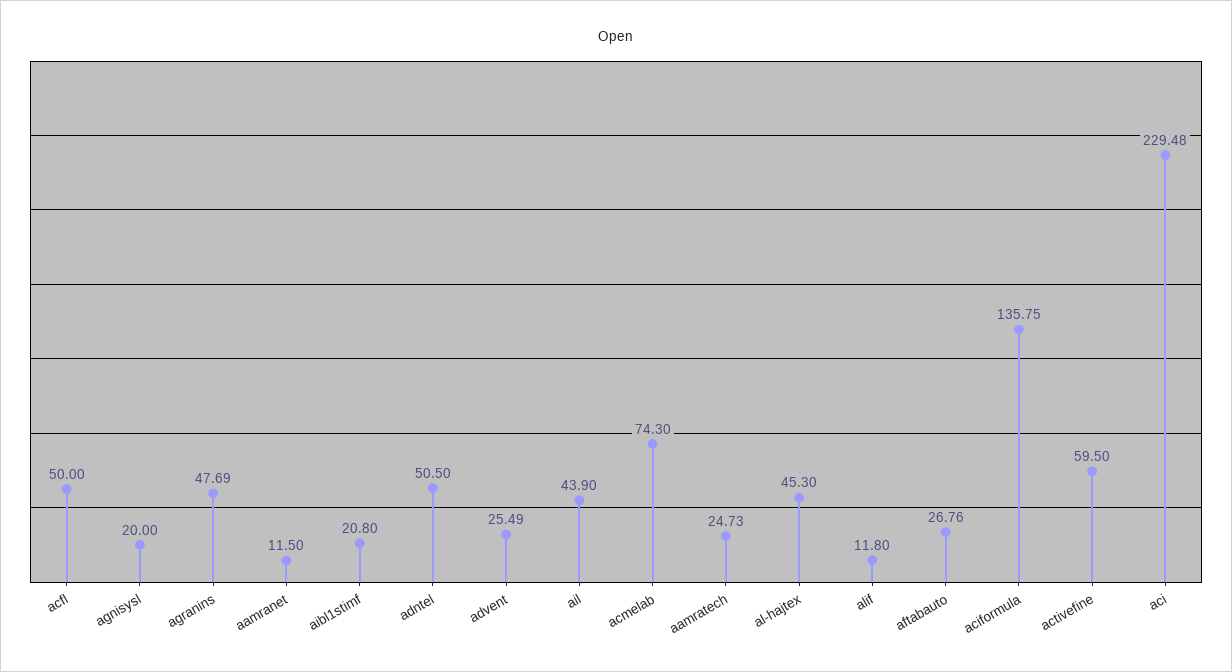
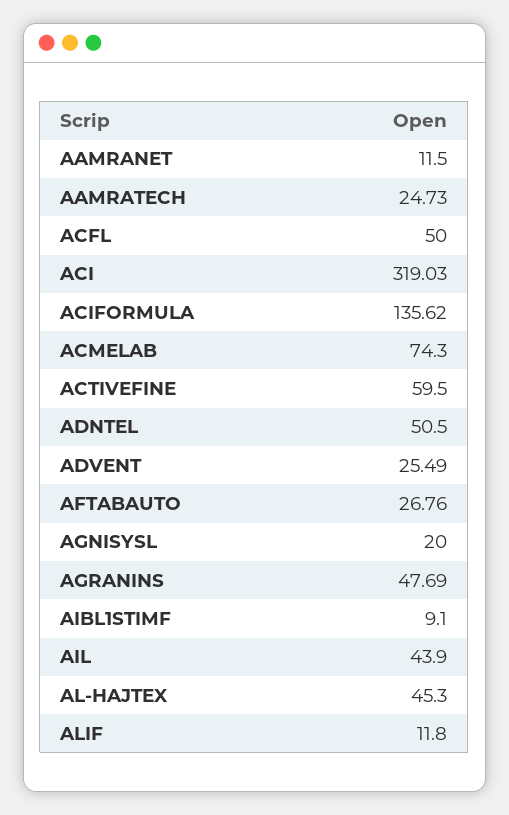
  {
    "acfl": 50,
    "agnisysl": 20,
    "agranins": 47.69,
    "aamranet": 11.5,
-   "aibl1stimf": 20.8,
+   "aibl1stimf": 9.1,
    "adntel": 50.5,
    "advent": 25.49,
    "ail": 43.9,
    "acmelab": 74.3,
    "aamratech": 24.73,
    "al-hajtex": 45.3,
    "alif": 11.8,
    "aftabauto": 26.76,
-   "aciformula": 135.75,
+   "aciformula": 135.62,
    "activefine": 59.5,
-   "aci": 229.48
+   "aci": 319.03
  }

